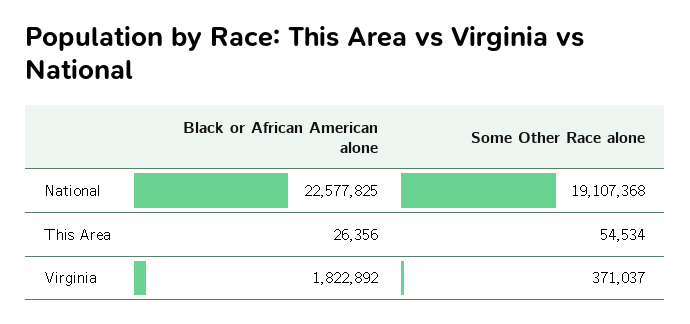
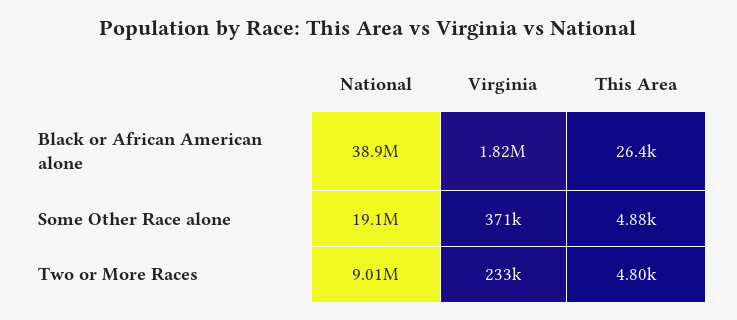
  {
    "Black or African American alone": {
-     "National": 22577825,
+     "National": 38900000,
      "This Area": 26356,
      "Virginia": 1822892
    },
    "Some Other Race alone": {
      "National": 19107368,
-     "This Area": 54534,
+     "This Area": 4880,
      "Virginia": 371037
-   }
+   },
+   "Two or More Races": {
+     "National": 9010000,
+     "Virginia": 233000,
+     "This Area": 4800
+   }
  }

